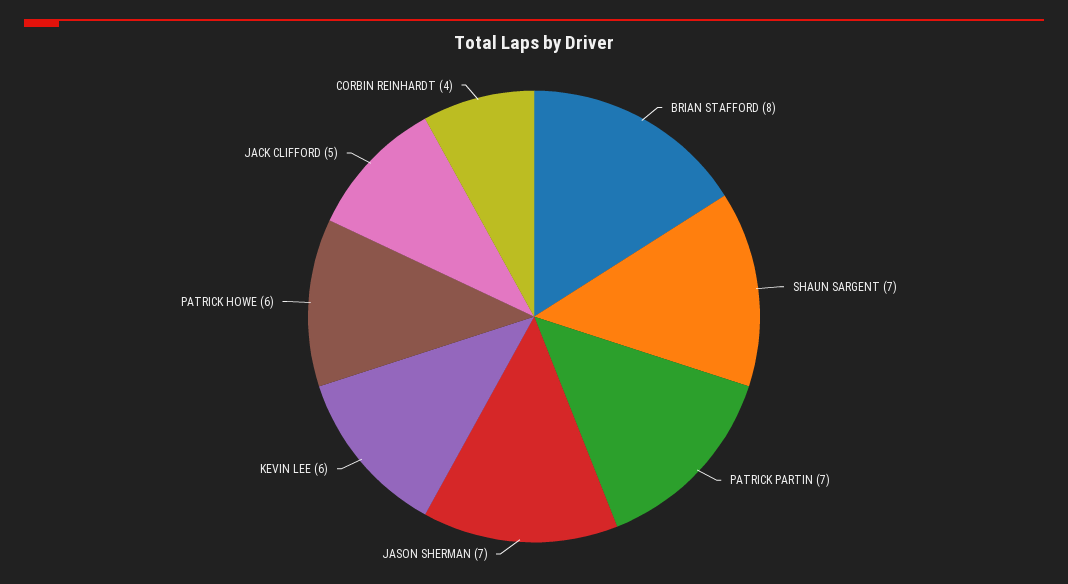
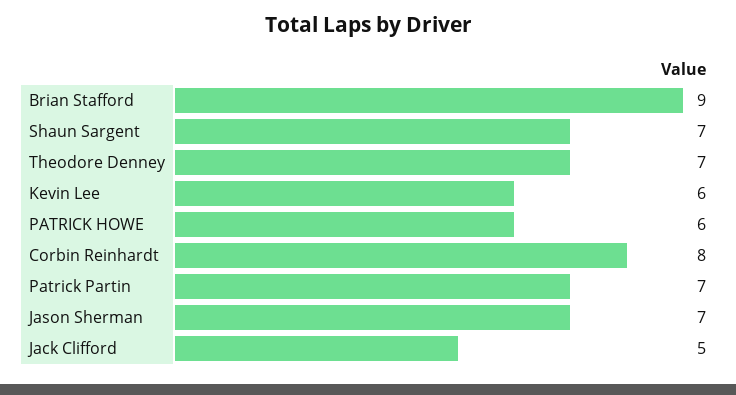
  {
-   "BRIAN STAFFORD": 8,
+   "BRIAN STAFFORD": 9,
    "SHAUN SARGENT": 7,
    "PATRICK PARTIN": 7,
    "JASON SHERMAN": 7,
    "KEVIN LEE": 6,
    "PATRICK HOWE": 6,
    "JACK CLIFFORD": 5,
-   "CORBIN REINHARDT": 4
+   "CORBIN REINHARDT": 8,
+   "Theodore Denney": 7
  }

